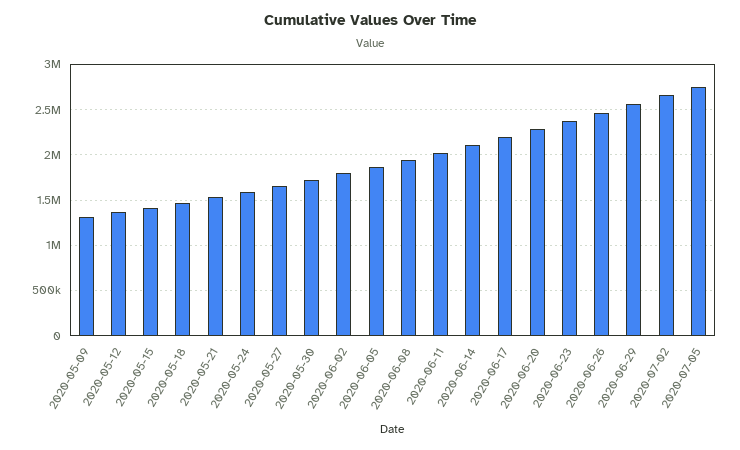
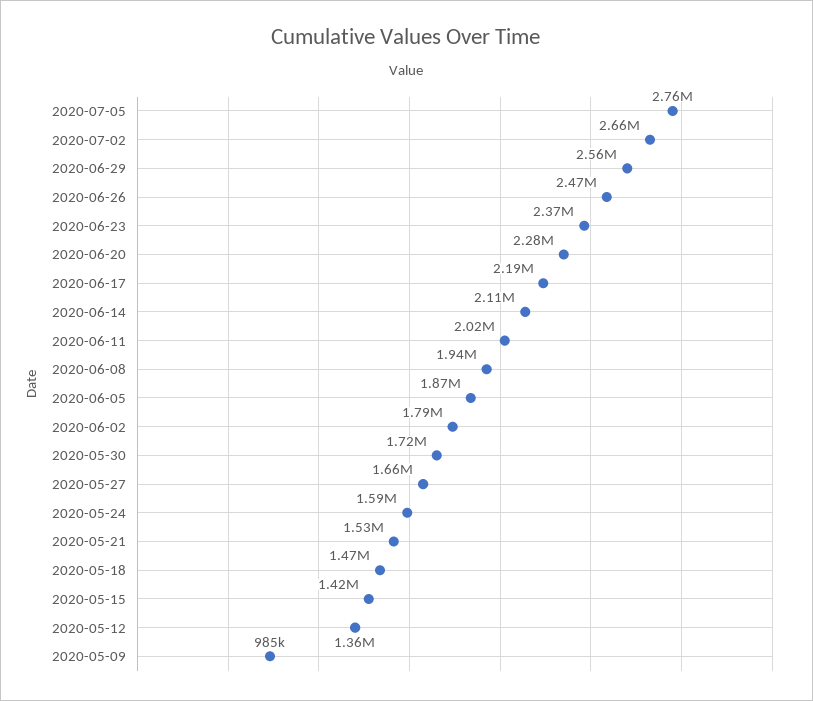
  {
-   "2020-05-09": 1300000,
+   "2020-05-09": 985000,
    "2020-05-12": 1360000,
    "2020-05-15": 1420000,
    "2020-05-18": 1470000,
    "2020-05-21": 1530000,
    "2020-05-24": 1590000,
    "2020-05-27": 1660000,
    "2020-05-30": 1720000,
    "2020-06-02": 1790000,
    "2020-06-05": 1870000,
    "2020-06-08": 1940000,
    "2020-06-11": 2020000,
    "2020-06-14": 2110000,
    "2020-06-17": 2190000,
    "2020-06-20": 2280000,
    "2020-06-23": 2370000,
    "2020-06-26": 2470000,
    "2020-06-29": 2560000,
    "2020-07-02": 2660000,
    "2020-07-05": 2760000
  }

